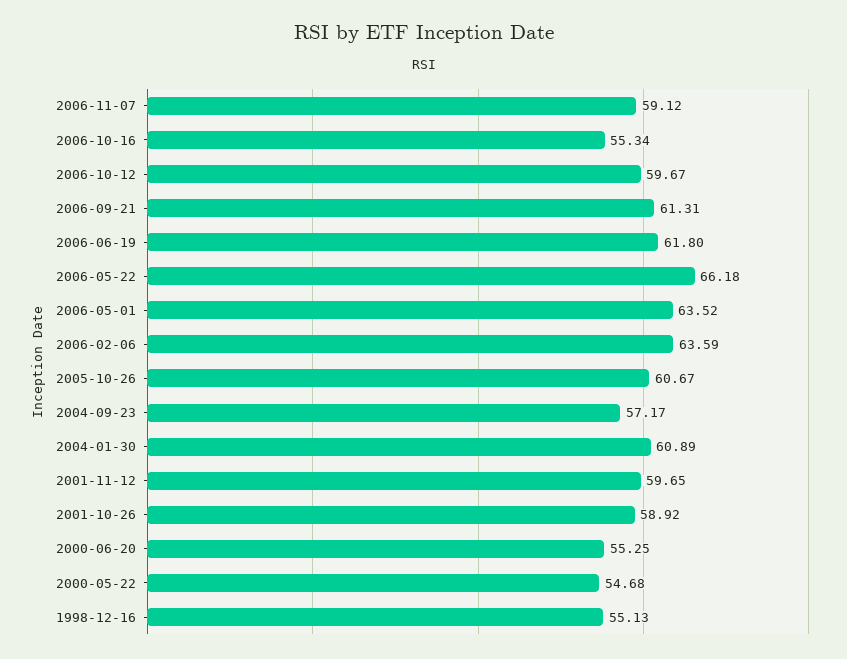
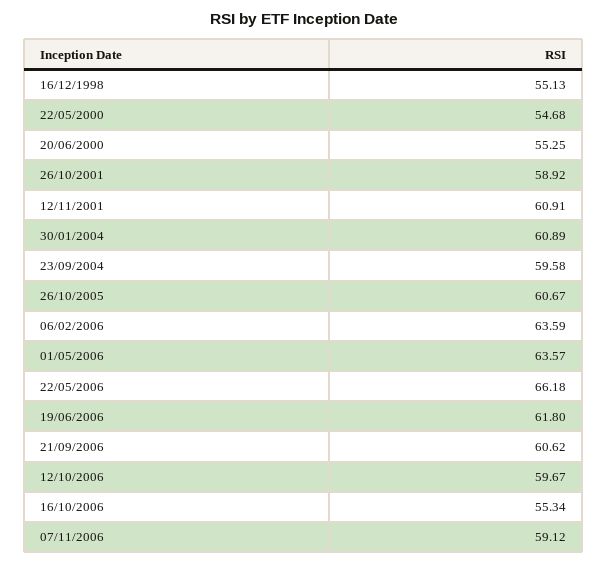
  {
    "2006-11-07": 59.12,
    "2006-10-16": 55.34,
    "2006-10-12": 59.67,
-   "2006-09-21": 61.31,
+   "2006-09-21": 60.62,
    "2006-06-19": 61.8,
    "2006-05-22": 66.18,
-   "2006-05-01": 63.52,
+   "2006-05-01": 63.57,
    "2006-02-06": 63.59,
    "2005-10-26": 60.67,
-   "2004-09-23": 57.17,
+   "2004-09-23": 59.58,
    "2004-01-30": 60.89,
-   "2001-11-12": 59.65,
+   "2001-11-12": 60.91,
    "2001-10-26": 58.92,
    "2000-06-20": 55.25,
    "2000-05-22": 54.68,
    "1998-12-16": 55.13
  }

